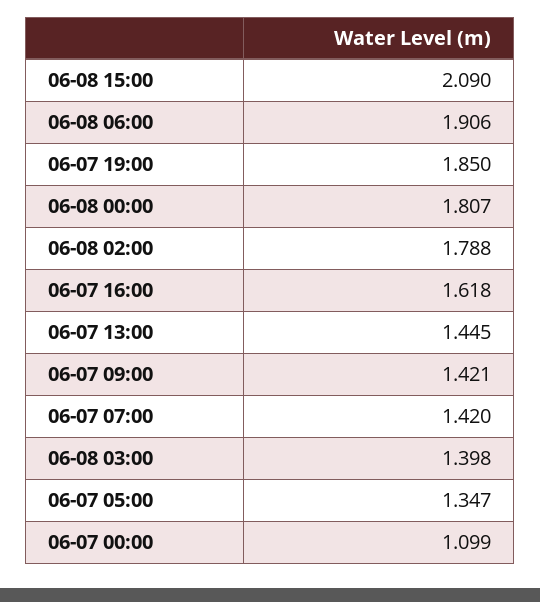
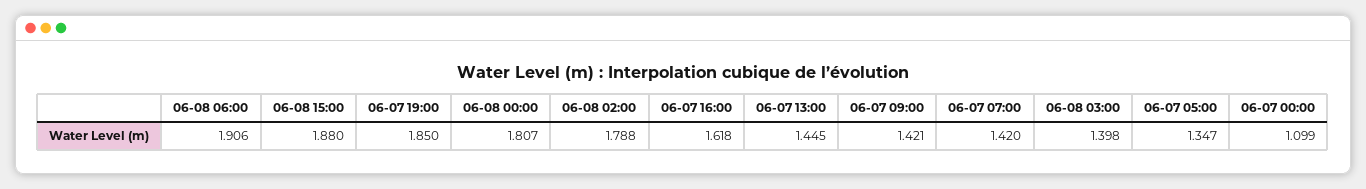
  {
-   "06-08 15:00": 2.09,
+   "06-08 15:00": 1.88,
    "06-08 06:00": 1.906,
    "06-07 19:00": 1.85,
    "06-08 00:00": 1.807,
    "06-08 02:00": 1.788,
    "06-07 16:00": 1.618,
    "06-07 13:00": 1.445,
    "06-07 09:00": 1.421,
    "06-07 07:00": 1.42,
    "06-08 03:00": 1.398,
    "06-07 05:00": 1.347,
    "06-07 00:00": 1.099
  }

